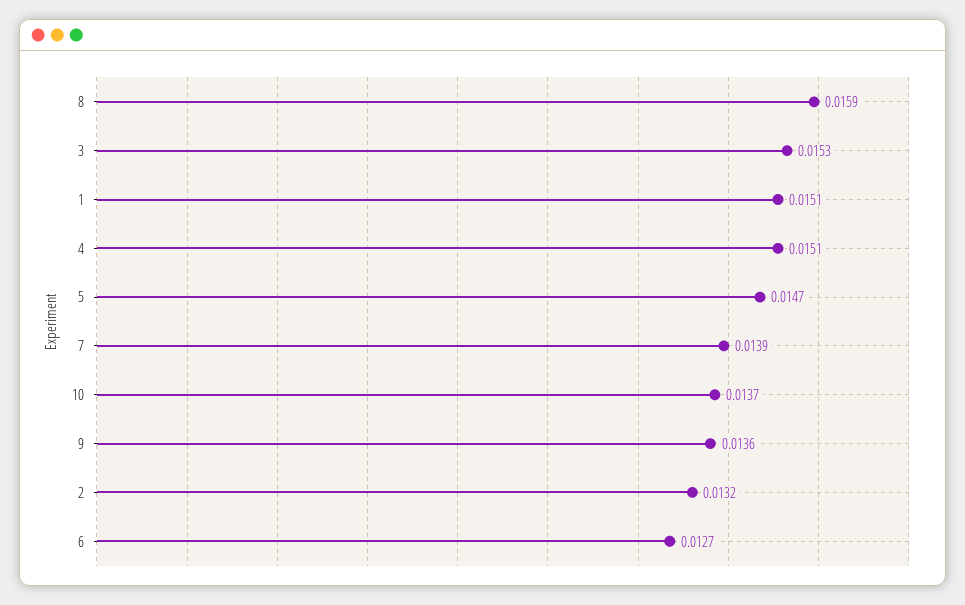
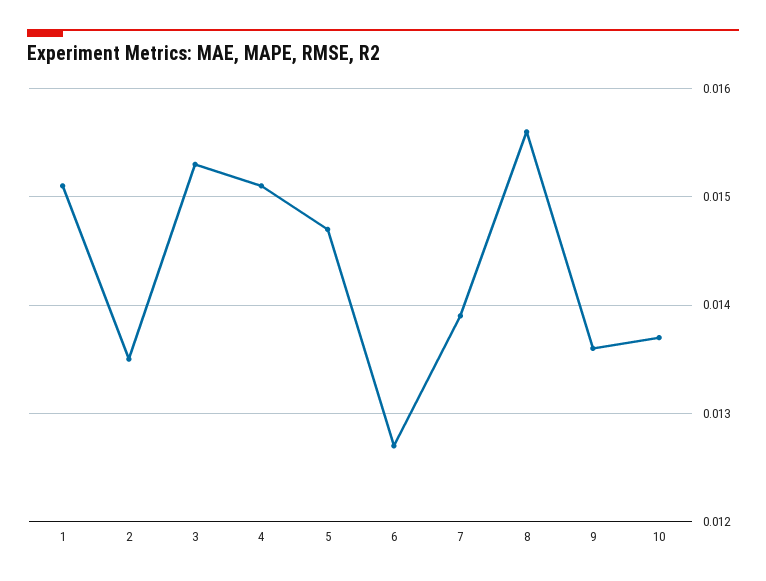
  {
-   "8": 0.0159,
+   "8": 0.0156,
    "3": 0.0153,
    "1": 0.0151,
    "4": 0.0151,
    "5": 0.0147,
    "7": 0.0139,
    "10": 0.0137,
    "9": 0.0136,
-   "2": 0.0132,
+   "2": 0.0135,
    "6": 0.0127
  }

